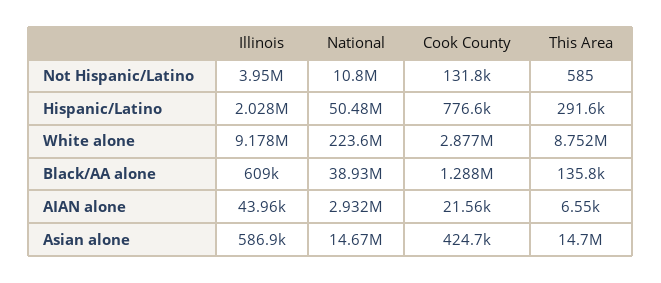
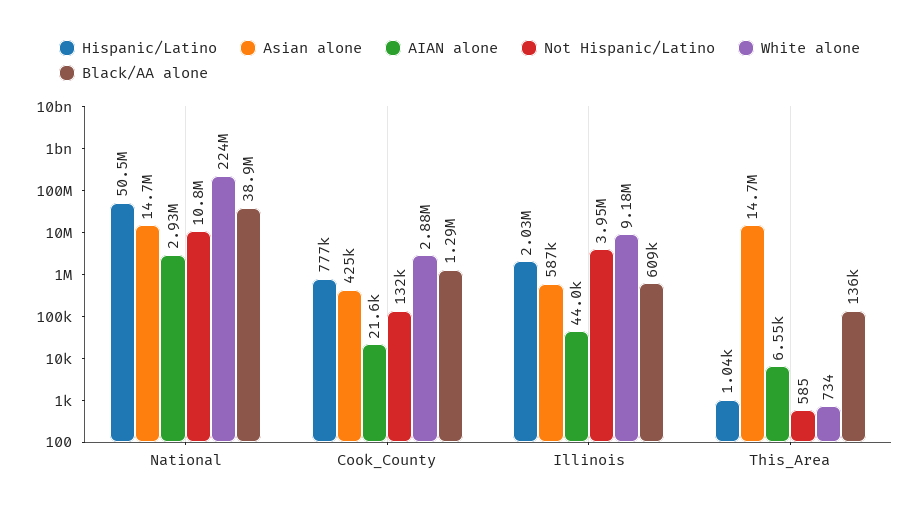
  {
    "Not Hispanic/Latino": {
      "Illinois": 3950000,
      "National": 10800000,
      "Cook County": 131800,
      "This Area": 585
    },
    "Hispanic/Latino": {
      "Illinois": 2028000,
      "National": 50480000,
      "Cook County": 776600,
-     "This Area": 291600
+     "This Area": 1040
    },
    "White alone": {
      "Illinois": 9178000,
      "National": 223600000,
      "Cook County": 2877000,
-     "This Area": 8752000
+     "This Area": 734
    },
    "Black/AA alone": {
      "Illinois": 609000,
      "National": 38930000,
      "Cook County": 1288000,
      "This Area": 135800
    },
    "AIAN alone": {
      "Illinois": 43960,
      "National": 2932000,
      "Cook County": 21560,
      "This Area": 6550
    },
    "Asian alone": {
      "Illinois": 586900,
      "National": 14670000,
      "Cook County": 424700,
      "This Area": 14700000
    }
  }

